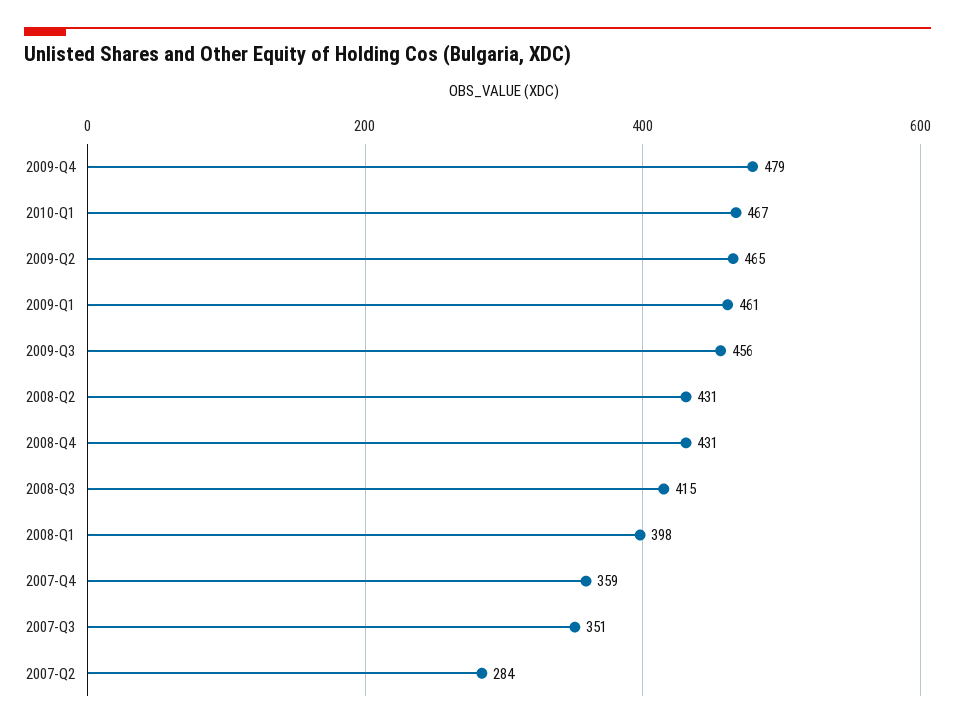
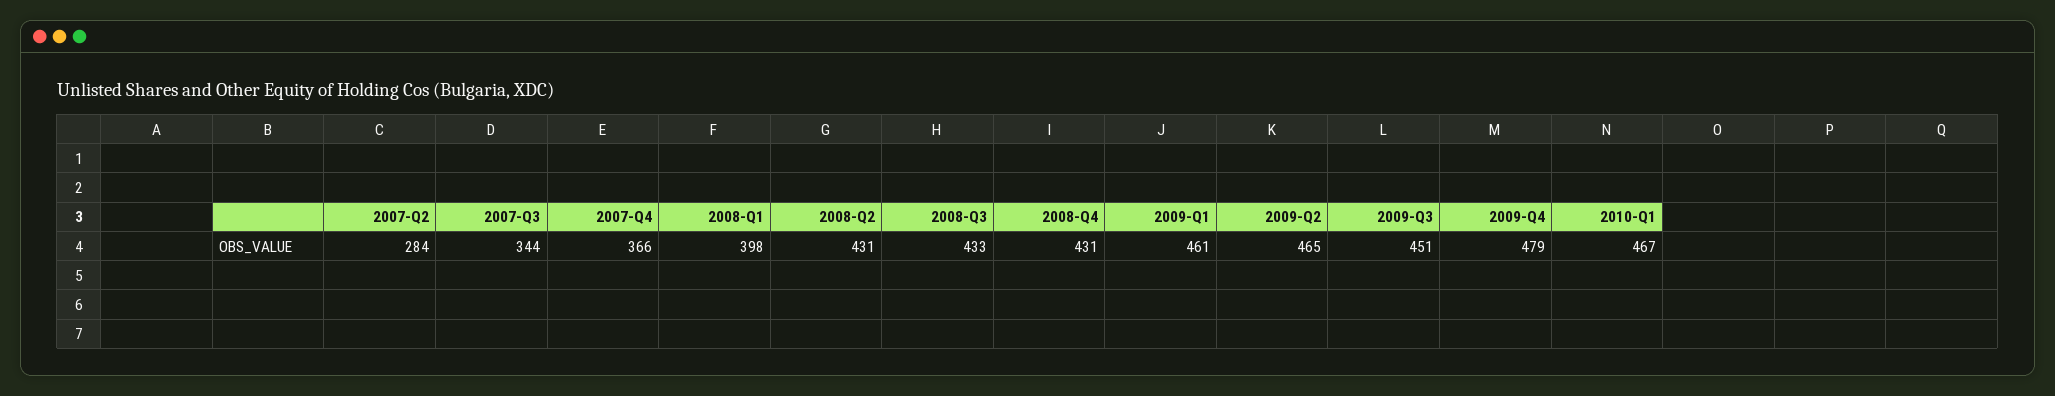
  {
    "2009-Q4": 479,
    "2010-Q1": 467,
    "2009-Q2": 465,
    "2009-Q1": 461,
-   "2009-Q3": 456,
+   "2009-Q3": 451,
    "2008-Q2": 431,
    "2008-Q4": 431,
-   "2008-Q3": 415,
+   "2008-Q3": 433,
    "2008-Q1": 398,
-   "2007-Q4": 359,
+   "2007-Q4": 366,
-   "2007-Q3": 351,
+   "2007-Q3": 344,
    "2007-Q2": 284
  }

